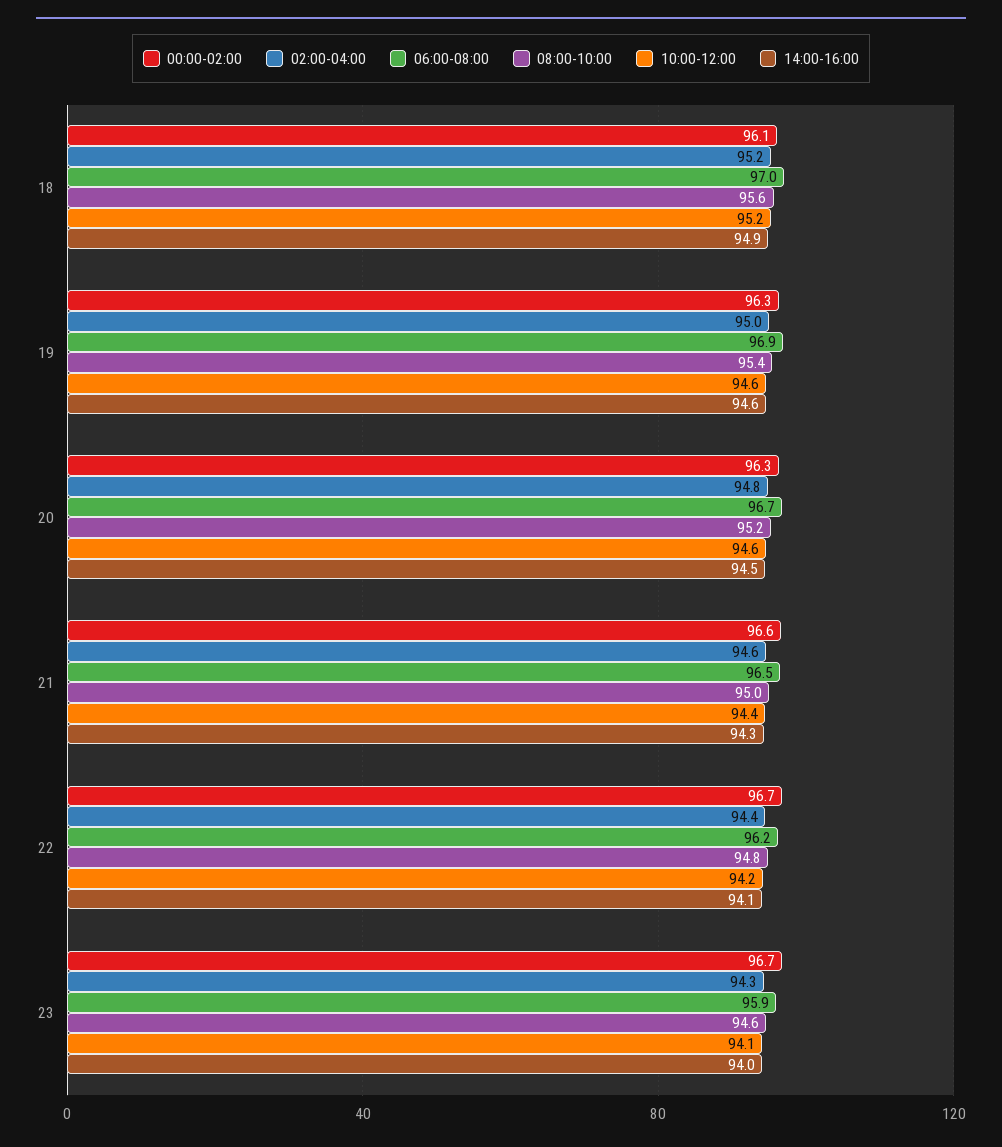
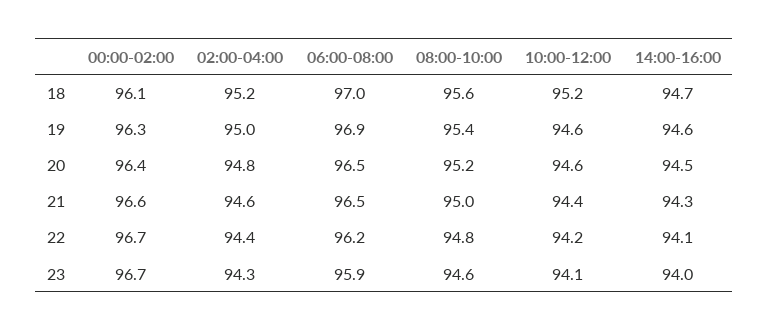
  {
    "00:00-02:00": {
      "18": 96.1,
      "19": 96.3,
-     "20": 96.3,
+     "20": 96.4,
      "21": 96.6,
      "22": 96.7,
      "23": 96.7
    },
    "02:00-04:00": {
      "18": 95.2,
      "19": 95,
      "20": 94.8,
      "21": 94.6,
      "22": 94.4,
      "23": 94.3
    },
    "06:00-08:00": {
      "18": 97,
      "19": 96.9,
-     "20": 96.7,
+     "20": 96.5,
      "21": 96.5,
      "22": 96.2,
      "23": 95.9
    },
    "08:00-10:00": {
      "18": 95.6,
      "19": 95.4,
      "20": 95.2,
      "21": 95,
      "22": 94.8,
      "23": 94.6
    },
    "10:00-12:00": {
      "18": 95.2,
      "19": 94.6,
      "20": 94.6,
      "21": 94.4,
      "22": 94.2,
      "23": 94.1
    },
    "14:00-16:00": {
-     "18": 94.9,
+     "18": 94.7,
      "19": 94.6,
      "20": 94.5,
      "21": 94.3,
      "22": 94.1,
      "23": 94
    }
  }

